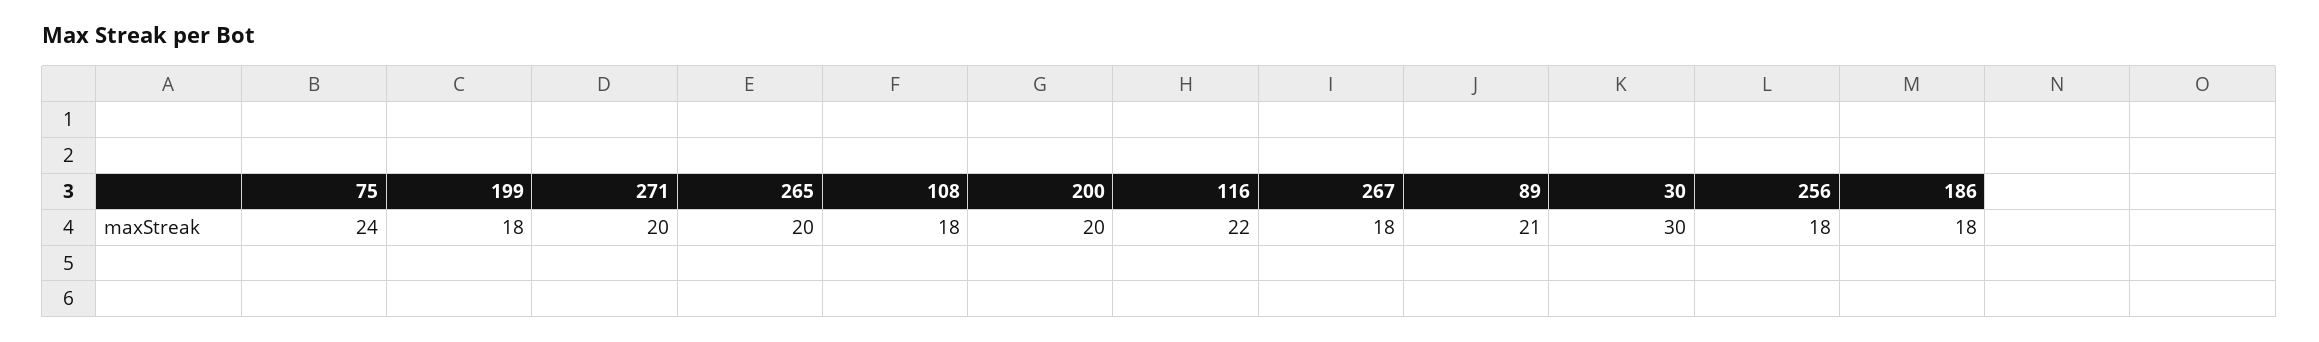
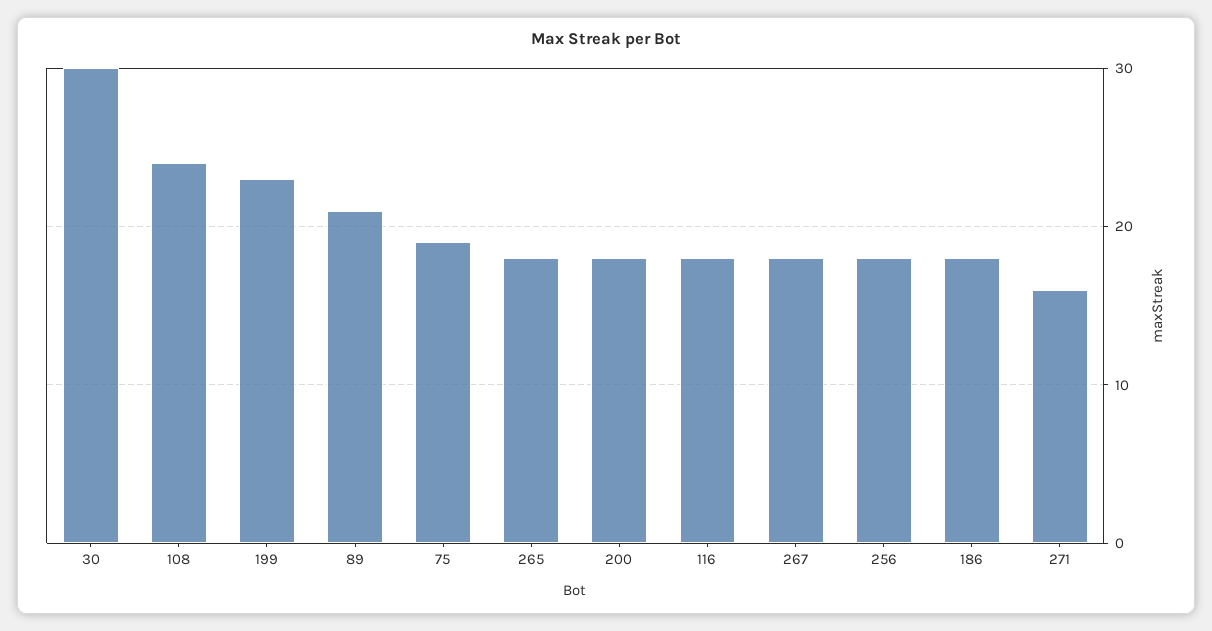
  {
-   "75": 24,
+   "75": 19,
-   "199": 18,
+   "199": 23,
-   "271": 20,
+   "271": 16,
-   "265": 20,
+   "265": 18,
-   "108": 18,
+   "108": 24,
-   "200": 20,
+   "200": 18,
-   "116": 22,
+   "116": 18,
    "267": 18,
    "89": 21,
    "30": 30,
    "256": 18,
    "186": 18
  }

